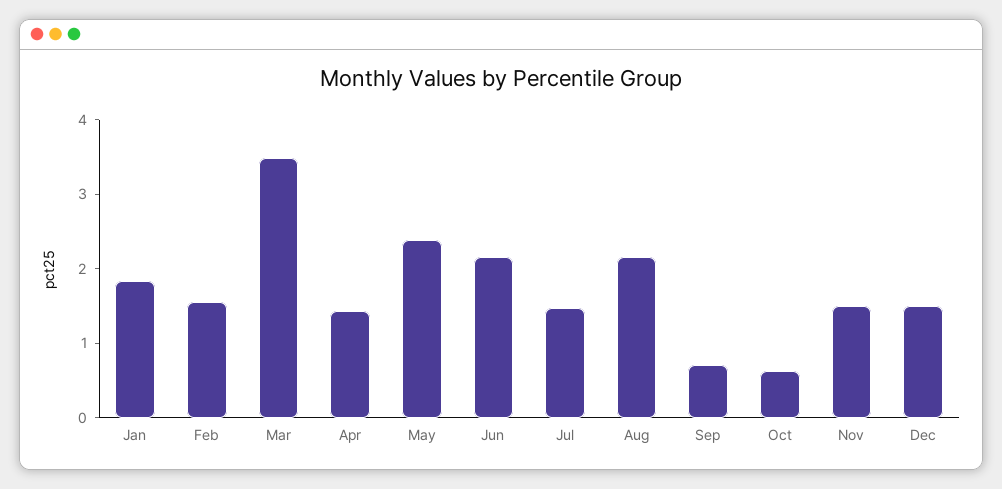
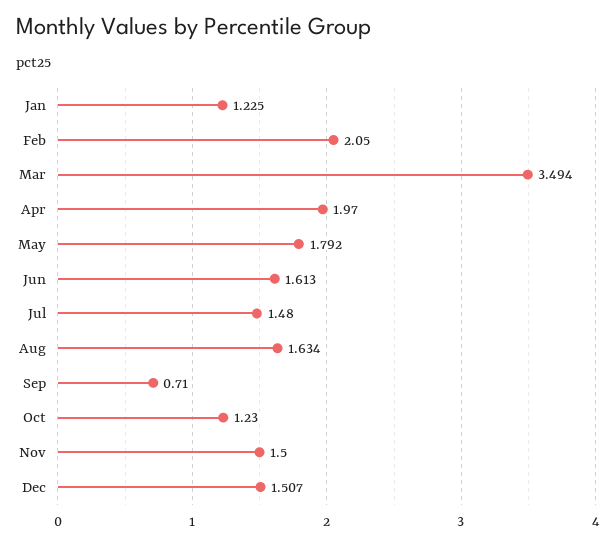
  {
-   "Jan": 1.8,
+   "Jan": 1.225,
-   "Feb": 1.6,
+   "Feb": 2.05,
    "Mar": 3.494,
-   "Apr": 1.4,
+   "Apr": 1.97,
-   "May": 2.4,
+   "May": 1.792,
-   "Jun": 2.2,
+   "Jun": 1.613,
    "Jul": 1.48,
-   "Aug": 2.2,
+   "Aug": 1.634,
    "Sep": 0.71,
-   "Oct": 0.6,
+   "Oct": 1.23,
    "Nov": 1.5,
    "Dec": 1.507
  }

